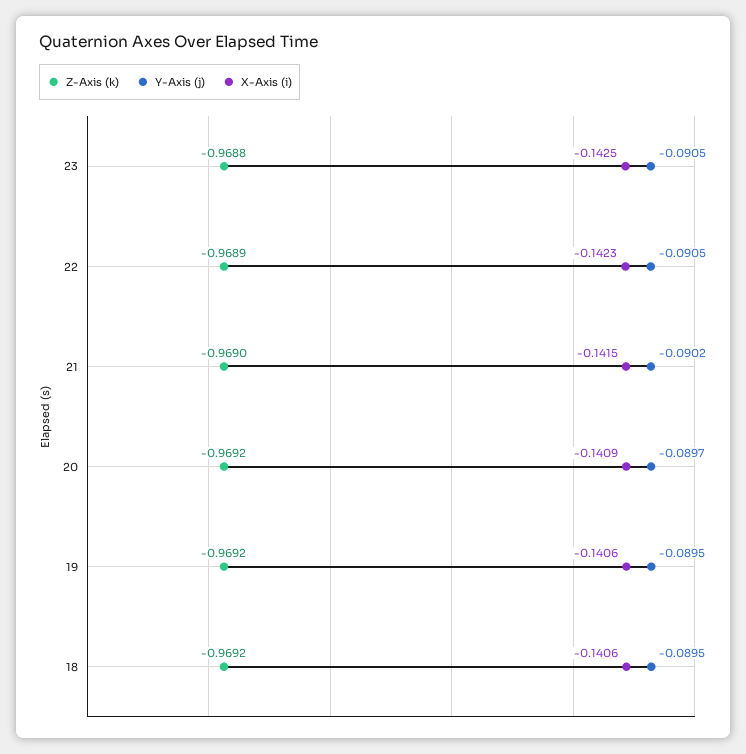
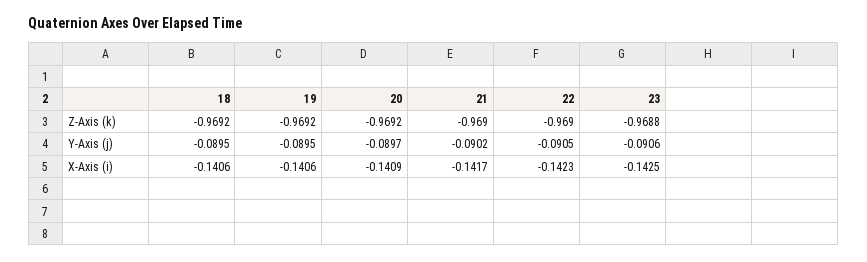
  {
    "Z-Axis (k)": {
      "23": -0.9688,
-     "22": -0.9689,
+     "22": -0.969,
      "21": -0.969,
      "20": -0.9692,
      "19": -0.9692,
      "18": -0.9692
    },
    "Y-Axis (j)": {
-     "23": -0.0905,
+     "23": -0.0906,
      "22": -0.0905,
      "21": -0.0902,
      "20": -0.0897,
      "19": -0.0895,
      "18": -0.0895
    },
    "X-Axis (i)": {
      "23": -0.1425,
      "22": -0.1423,
-     "21": -0.1415,
+     "21": -0.1417,
      "20": -0.1409,
      "19": -0.1406,
      "18": -0.1406
    }
  }

